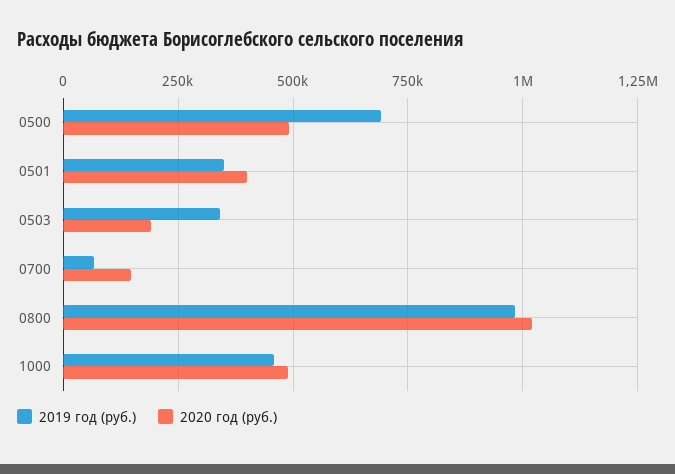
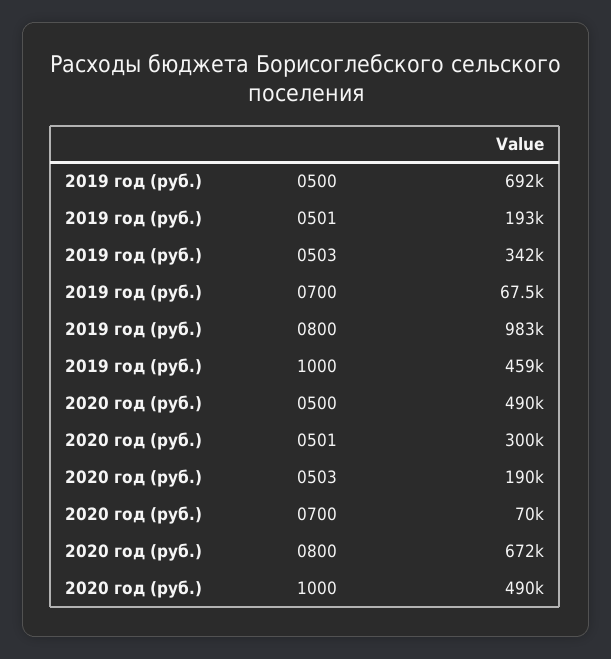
  {
    "2019 год (руб.)": {
      "0500": 692000,
-     "0501": 350000,
+     "0501": 193000,
      "0503": 342000,
      "0700": 67500,
      "0800": 983000,
      "1000": 459000
    },
    "2020 год (руб.)": {
      "0500": 490000,
-     "0501": 400000,
+     "0501": 300000,
      "0503": 190000,
-     "0700": 150000,
+     "0700": 70000,
-     "0800": 1025000,
+     "0800": 672000,
      "1000": 490000
    }
  }

